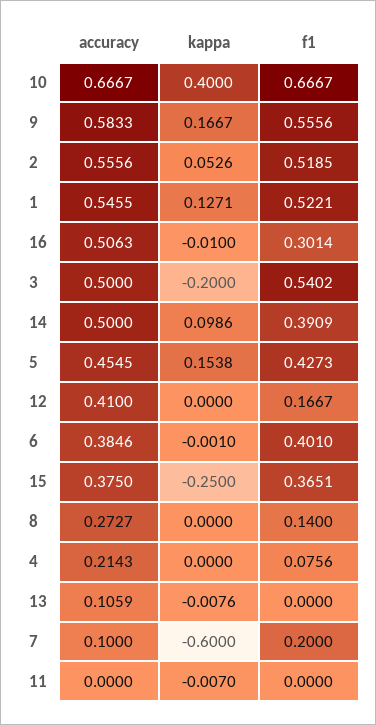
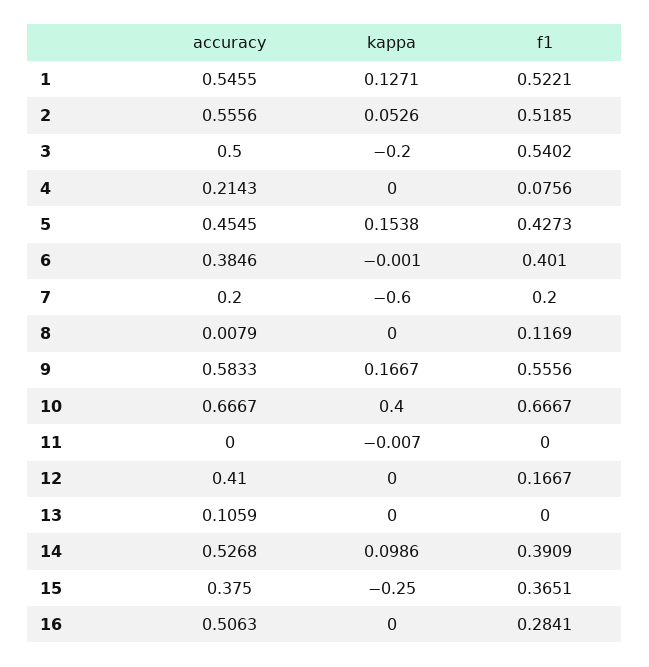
  {
    "accuracy": {
      "10": 0.6667,
      "9": 0.5833,
      "2": 0.5556,
      "1": 0.5455,
      "16": 0.5063,
      "3": 0.5,
-     "14": 0.5,
+     "14": 0.5268,
      "5": 0.4545,
      "12": 0.41,
      "6": 0.3846,
      "15": 0.375,
-     "8": 0.2727,
+     "8": 0.0079,
      "4": 0.2143,
      "13": 0.1059,
-     "7": 0.1,
+     "7": 0.2,
      "11": 0
    },
    "kappa": {
      "10": 0.4,
      "9": 0.1667,
      "2": 0.0526,
      "1": 0.1271,
-     "16": -0.01,
+     "16": 0,
      "3": -0.2,
      "14": 0.0986,
      "5": 0.1538,
      "12": 0,
      "6": -0.001,
      "15": -0.25,
      "8": 0,
      "4": 0,
-     "13": -0.0076,
+     "13": 0,
      "7": -0.6,
      "11": -0.007
    },
    "f1": {
      "10": 0.6667,
      "9": 0.5556,
      "2": 0.5185,
      "1": 0.5221,
-     "16": 0.3014,
+     "16": 0.2841,
      "3": 0.5402,
      "14": 0.3909,
      "5": 0.4273,
      "12": 0.1667,
      "6": 0.401,
      "15": 0.3651,
-     "8": 0.14,
+     "8": 0.1169,
      "4": 0.0756,
      "13": 0,
      "7": 0.2,
      "11": 0
    }
  }

